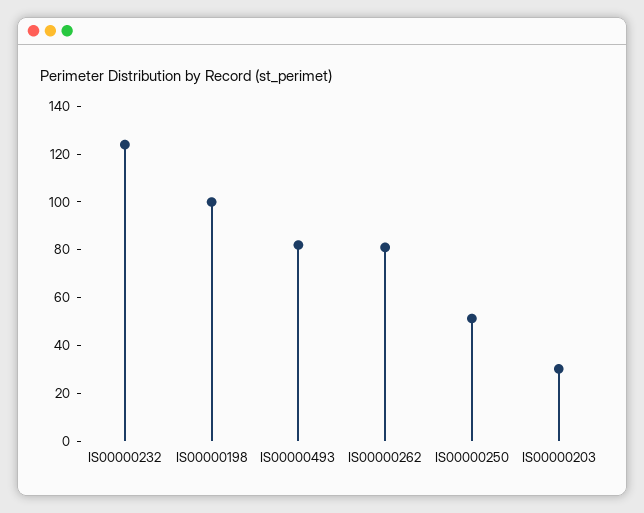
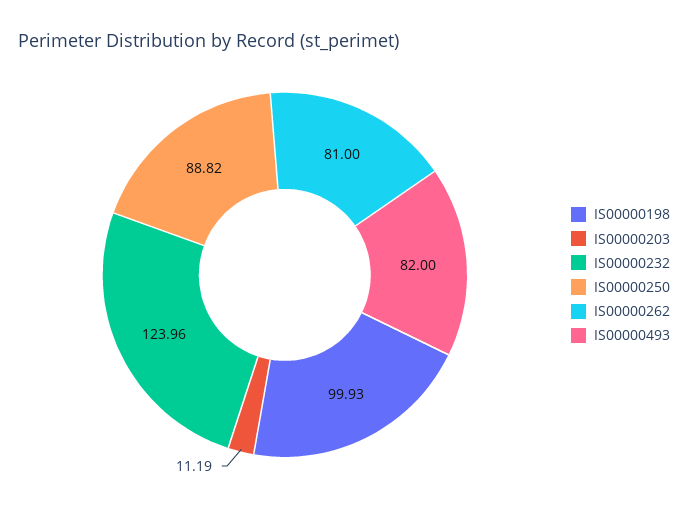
  {
    "IS00000232": 123.96,
    "IS00000198": 99.93,
    "IS00000493": 82,
    "IS00000262": 81,
-   "IS00000250": 50,
+   "IS00000250": 88.82,
-   "IS00000203": 30
+   "IS00000203": 11.19
  }

